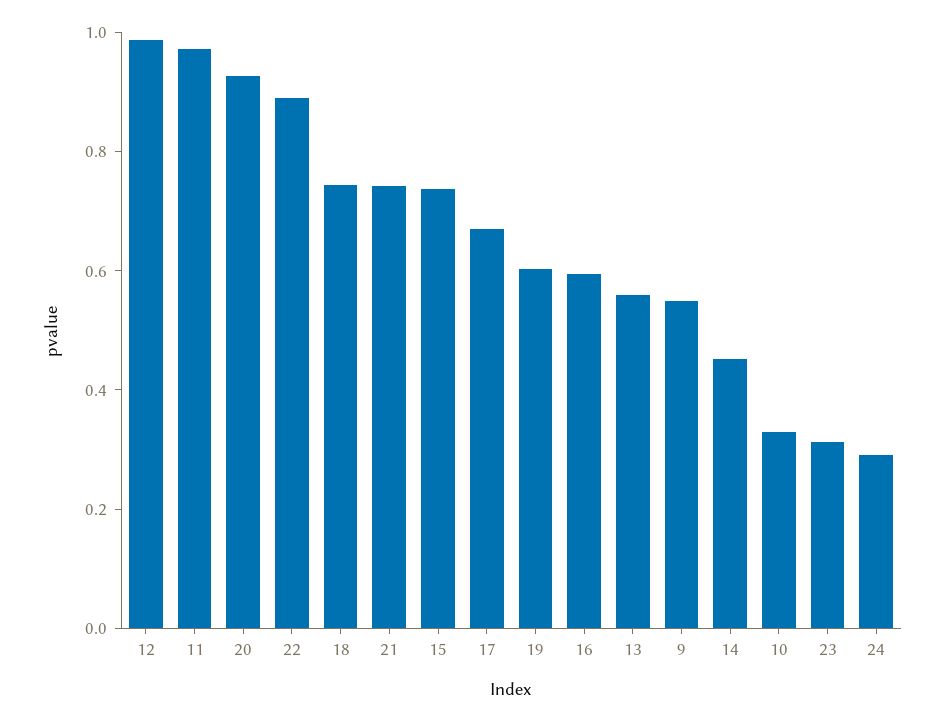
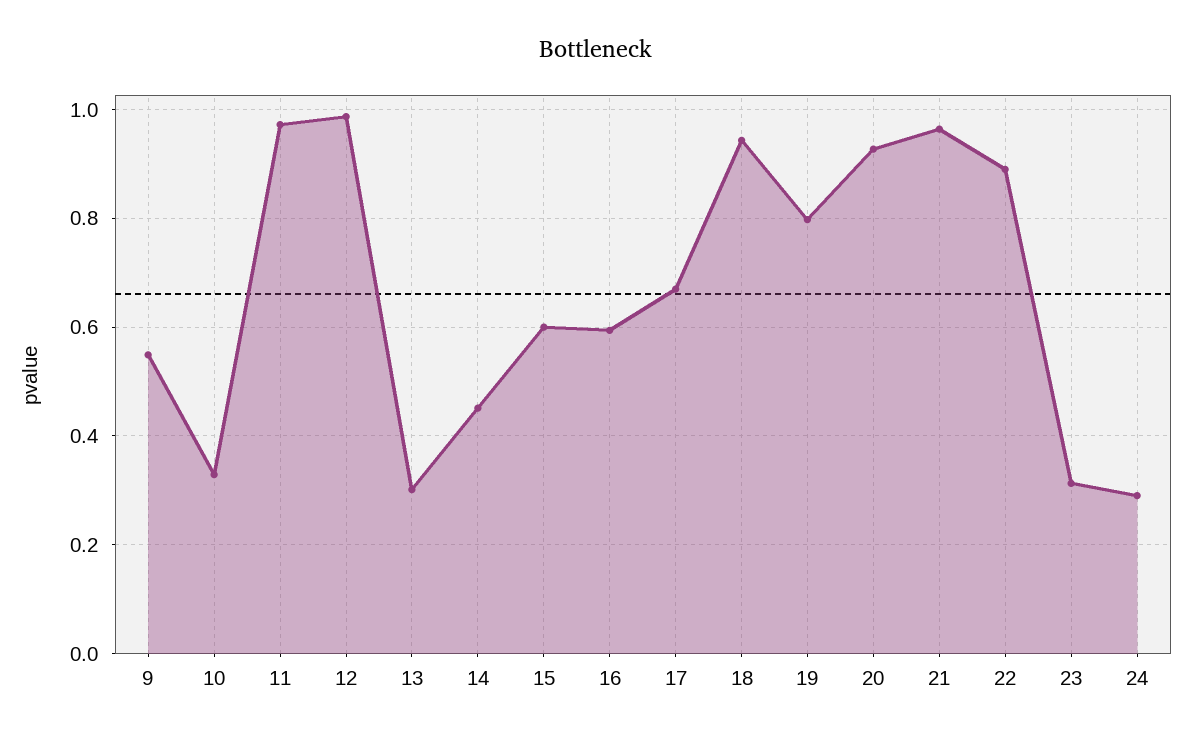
  {
    "12": 0.98,
    "11": 0.98,
    "20": 0.92,
    "22": 0.88,
-   "18": 0.75,
+   "18": 0.94,
-   "21": 0.75,
+   "21": 0.96,
-   "15": 0.75,
+   "15": 0.6,
    "17": 0.66,
-   "19": 0.6,
+   "19": 0.8,
    "16": 0.6,
-   "13": 0.55,
+   "13": 0.3,
    "9": 0.54,
    "14": 0.46,
    "10": 0.32,
    "23": 0.32,
    "24": 0.3
  }

